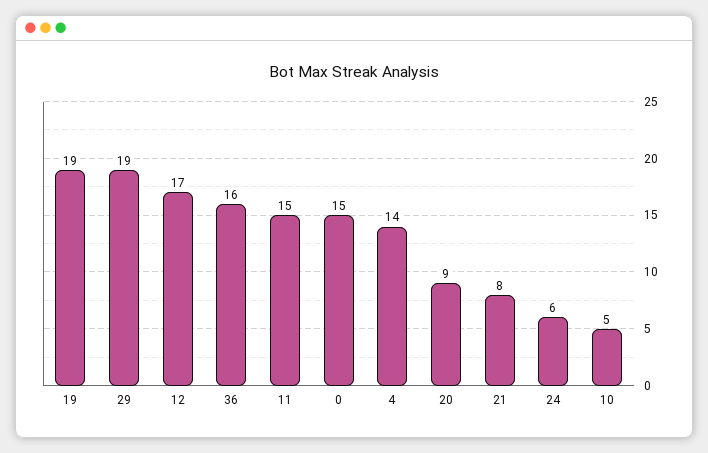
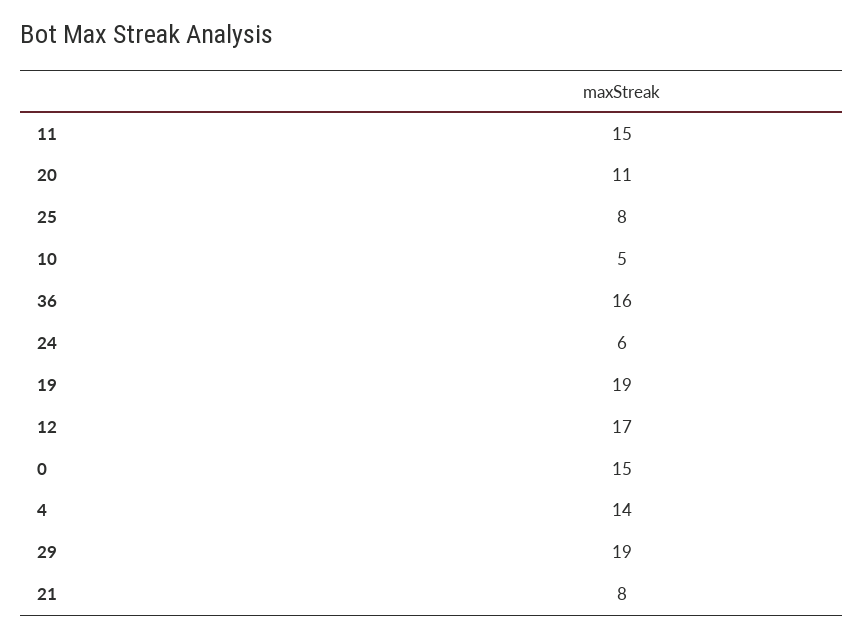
  {
    "19": 19,
    "29": 19,
    "12": 17,
    "36": 16,
    "11": 15,
    "0": 15,
    "4": 14,
-   "20": 9,
+   "20": 11,
    "21": 8,
    "24": 6,
-   "10": 5
+   "10": 5,
+   "25": 8
  }

